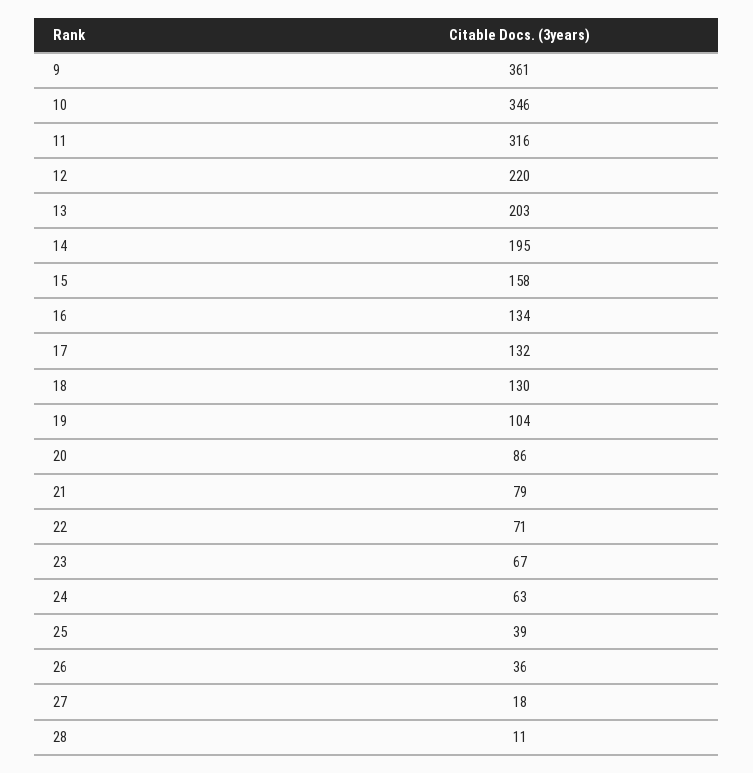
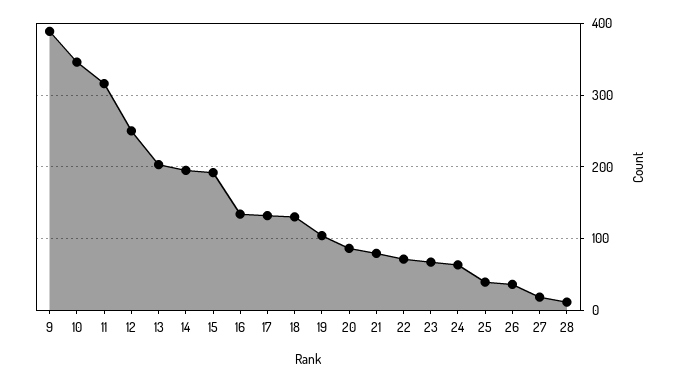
  {
-   "9": 361,
+   "9": 390,
    "10": 346,
    "11": 316,
-   "12": 220,
+   "12": 250,
    "13": 203,
    "14": 195,
-   "15": 158,
+   "15": 190,
    "16": 134,
    "17": 132,
    "18": 130,
    "19": 104,
    "20": 86,
    "21": 79,
    "22": 71,
    "23": 67,
    "24": 63,
    "25": 39,
    "26": 36,
    "27": 18,
    "28": 11
  }

